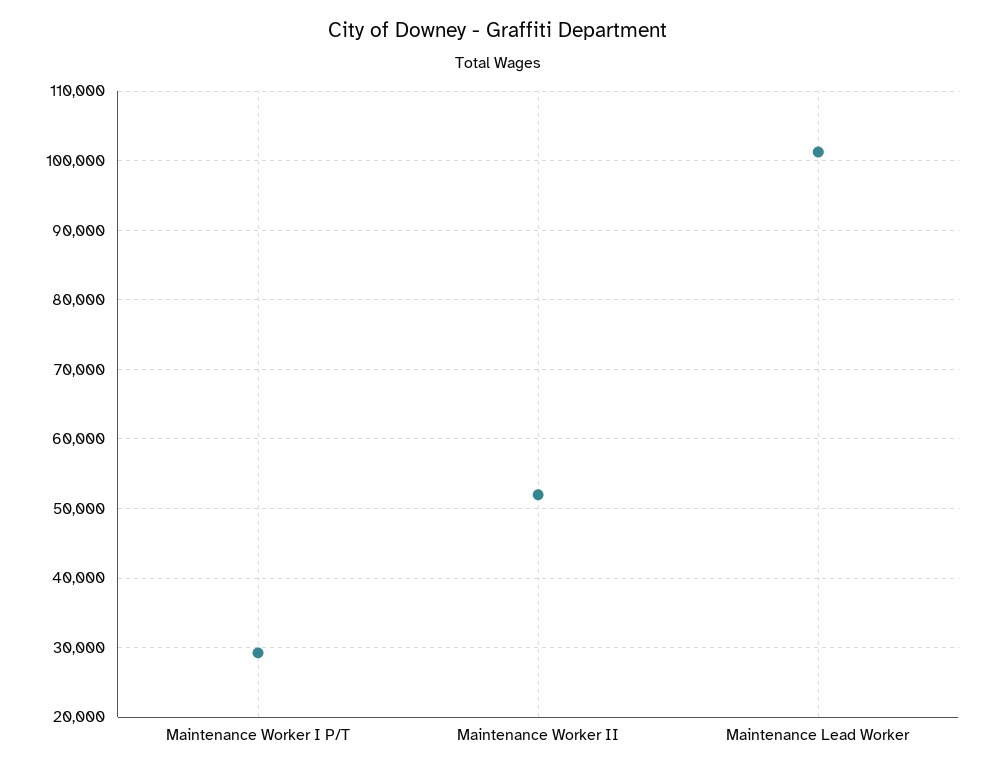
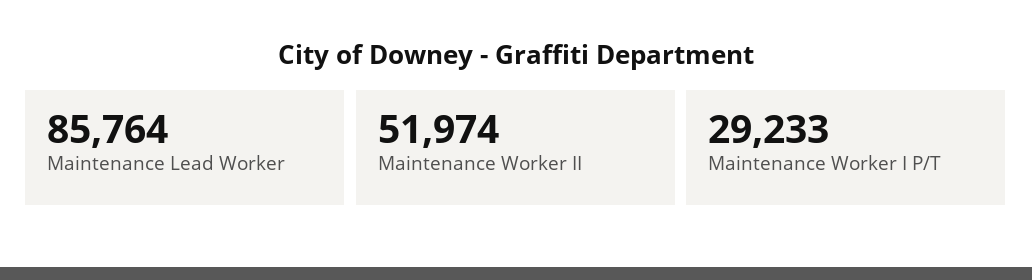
  {
    "Maintenance Worker I P/T": 29233,
    "Maintenance Worker II": 51974,
-   "Maintenance Lead Worker": 101000
+   "Maintenance Lead Worker": 85764
  }

